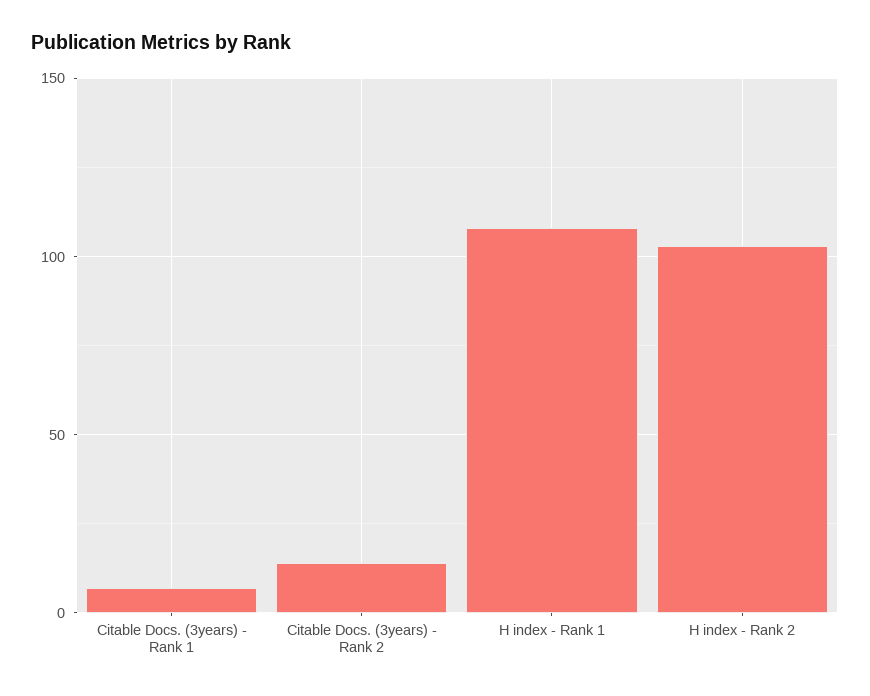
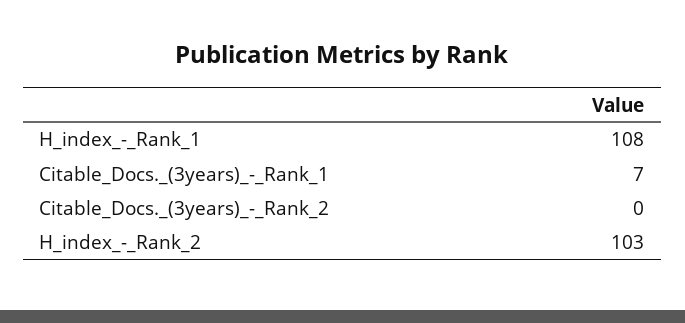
  {
    "Citable Docs. (3years) - Rank 1": 7,
-   "Citable Docs. (3years) - Rank 2": 15,
+   "Citable Docs. (3years) - Rank 2": 0,
    "H index - Rank 1": 108,
    "H index - Rank 2": 103
  }

